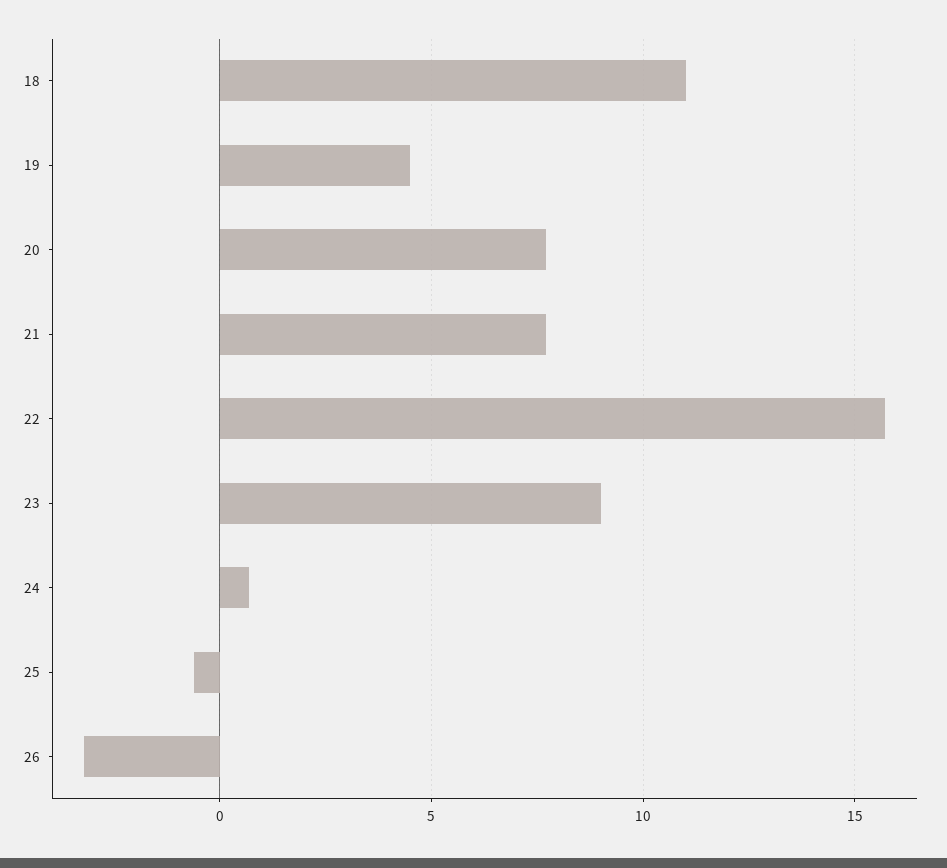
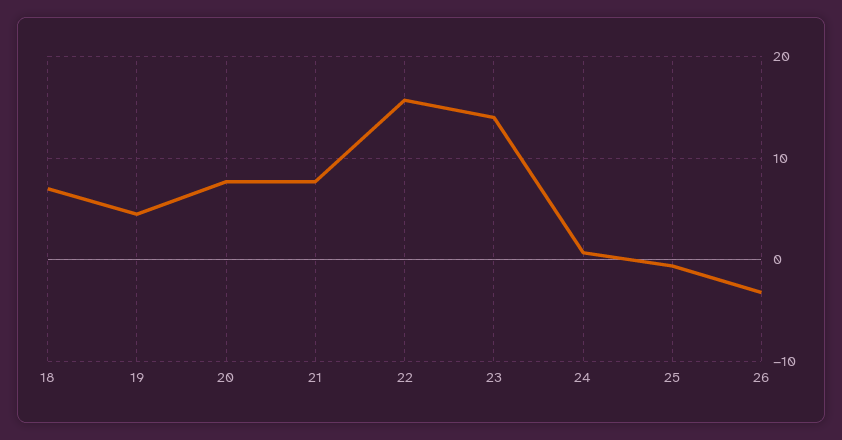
  {
-   "18": 11,
+   "18": 7,
    "19": 4.5,
    "20": 7.5,
    "21": 7.5,
    "22": 15.5,
-   "23": 9,
+   "23": 14,
    "24": 0.5,
    "25": -0.5,
    "26": -3
  }

